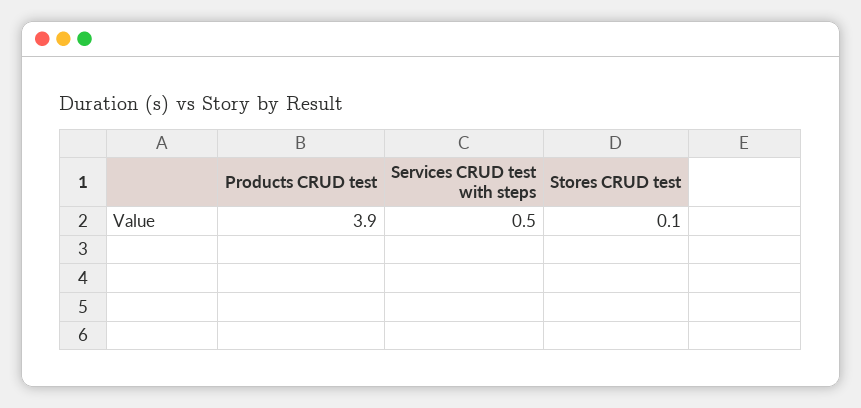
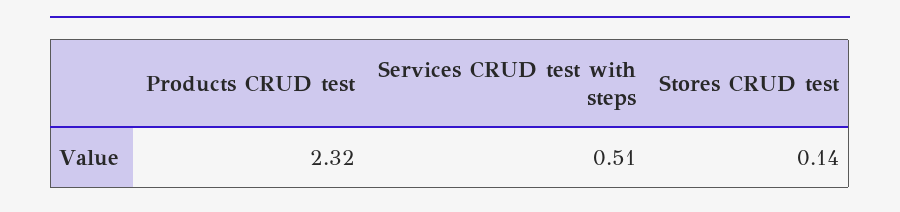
  {
-   "Products CRUD test": 3.9,
+   "Products CRUD test": 2.32,
    "Services CRUD test with steps": 0.51,
    "Stores CRUD test": 0.14
  }

